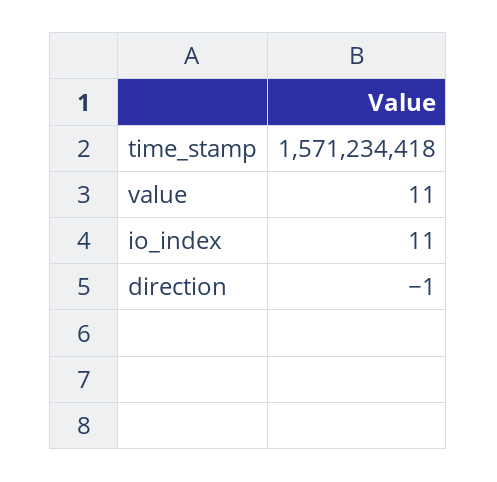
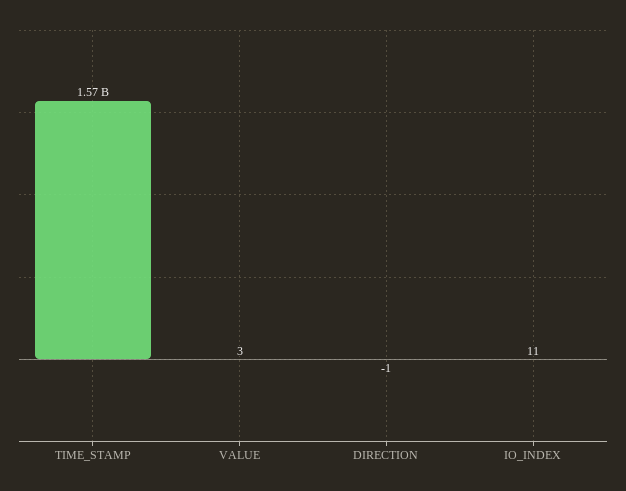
  {
    "time_stamp": 1571234418,
-   "value": 11,
+   "value": 3,
    "io_index": 11,
    "direction": -1
  }

